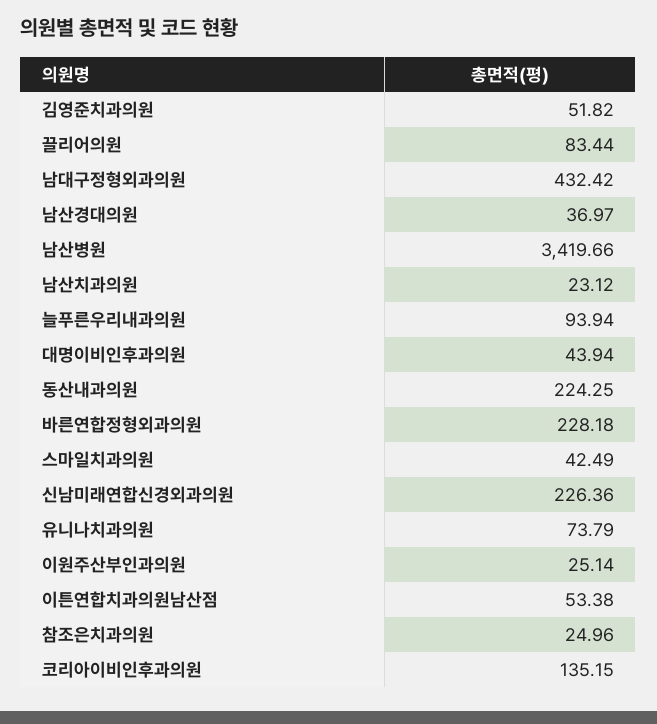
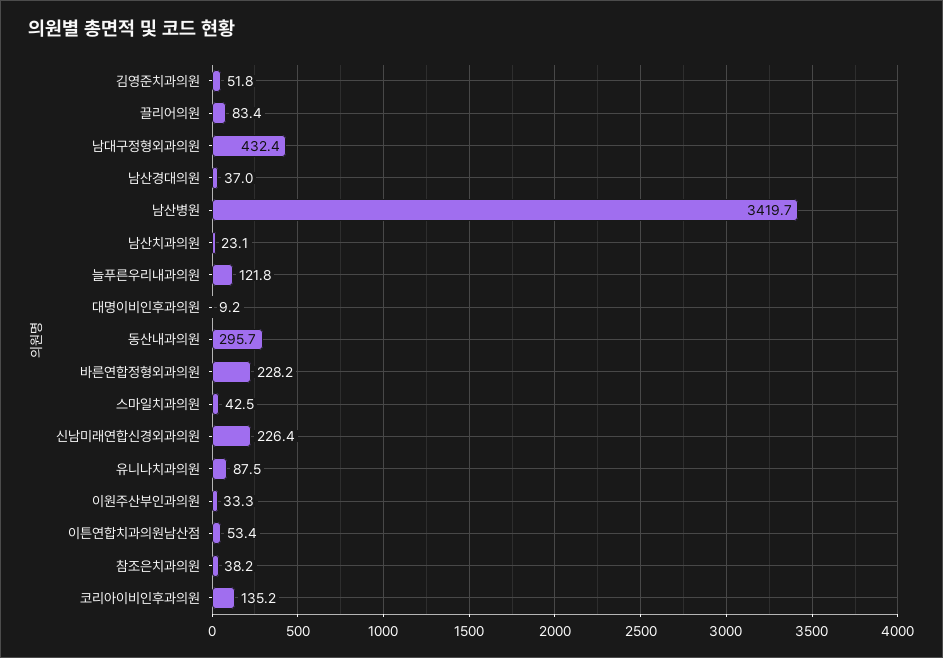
  {
    "김영준치과의원": 51.82,
    "끌리어의원": 83.44,
    "남대구정형외과의원": 432.42,
    "남산경대의원": 36.97,
    "남산병원": 3419.66,
    "남산치과의원": 23.12,
-   "늘푸른우리내과의원": 93.94,
+   "늘푸른우리내과의원": 121.8,
-   "대명이비인후과의원": 43.94,
+   "대명이비인후과의원": 9.2,
-   "동산내과의원": 224.25,
+   "동산내과의원": 295.7,
    "바른연합정형외과의원": 228.18,
    "스마일치과의원": 42.49,
    "신남미래연합신경외과의원": 226.36,
-   "유니나치과의원": 73.79,
+   "유니나치과의원": 87.5,
-   "이원주산부인과의원": 25.14,
+   "이원주산부인과의원": 33.3,
    "이튼연합치과의원남산점": 53.38,
-   "참조은치과의원": 24.96,
+   "참조은치과의원": 38.2,
    "코리아이비인후과의원": 135.15
  }

